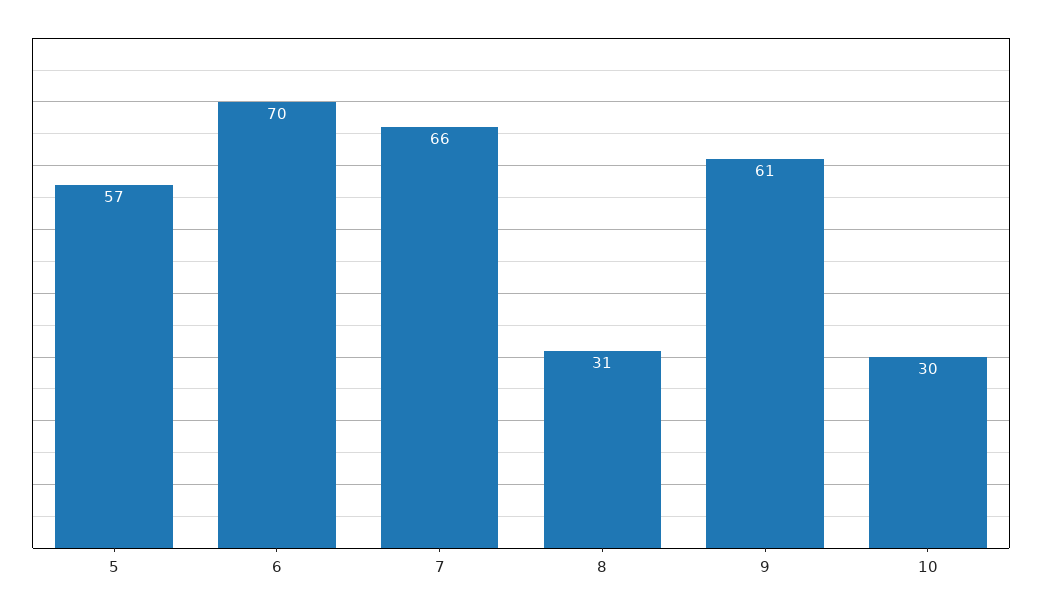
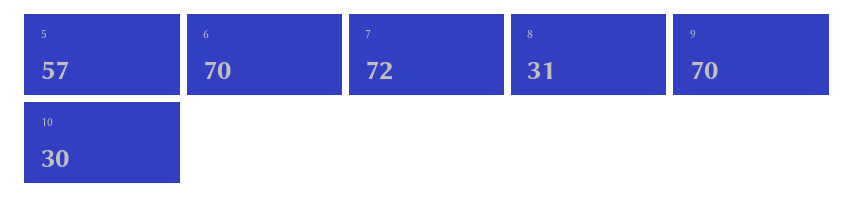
  {
    "5": 57,
    "6": 70,
-   "7": 66,
+   "7": 72,
    "8": 31,
-   "9": 61,
+   "9": 70,
    "10": 30
  }

